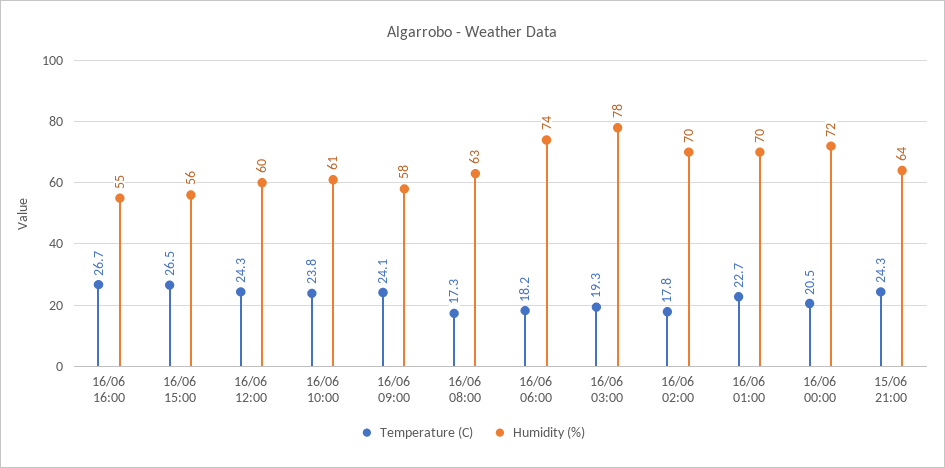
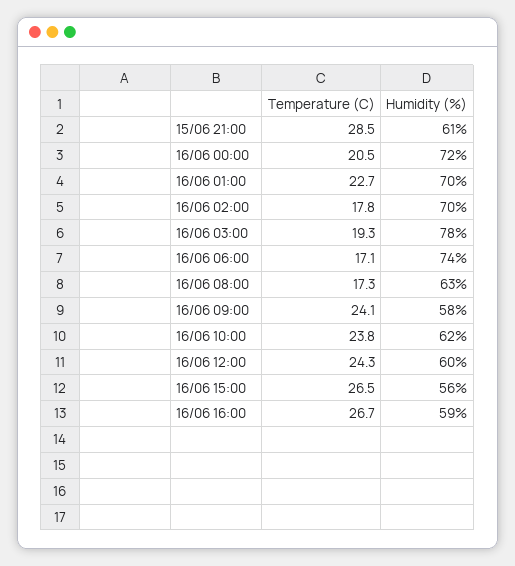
  {
    "Temperature (C)": {
      "16/06 16:00": 26.7,
      "16/06 15:00": 26.5,
      "16/06 12:00": 24.3,
      "16/06 10:00": 23.8,
      "16/06 09:00": 24.1,
      "16/06 08:00": 17.3,
-     "16/06 06:00": 18.2,
+     "16/06 06:00": 17.1,
      "16/06 03:00": 19.3,
      "16/06 02:00": 17.8,
      "16/06 01:00": 22.7,
      "16/06 00:00": 20.5,
-     "15/06 21:00": 24.3
+     "15/06 21:00": 28.5
    },
    "Humidity (%)": {
-     "16/06 16:00": 55,
+     "16/06 16:00": 59,
      "16/06 15:00": 56,
      "16/06 12:00": 60,
-     "16/06 10:00": 61,
+     "16/06 10:00": 62,
      "16/06 09:00": 58,
      "16/06 08:00": 63,
      "16/06 06:00": 74,
      "16/06 03:00": 78,
      "16/06 02:00": 70,
      "16/06 01:00": 70,
      "16/06 00:00": 72,
-     "15/06 21:00": 64
+     "15/06 21:00": 61
    }
  }

